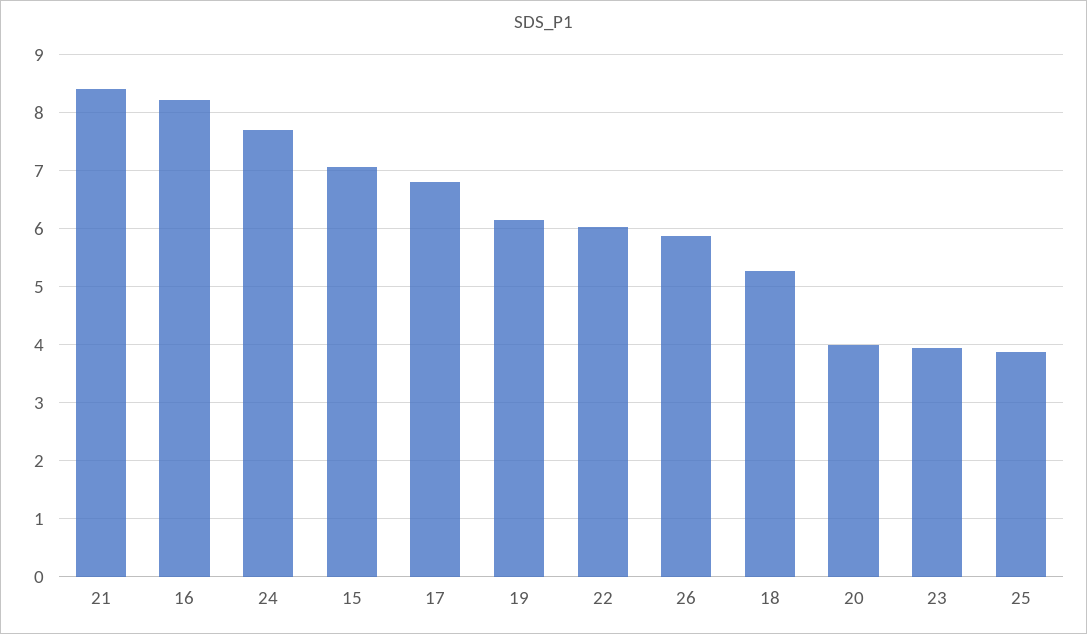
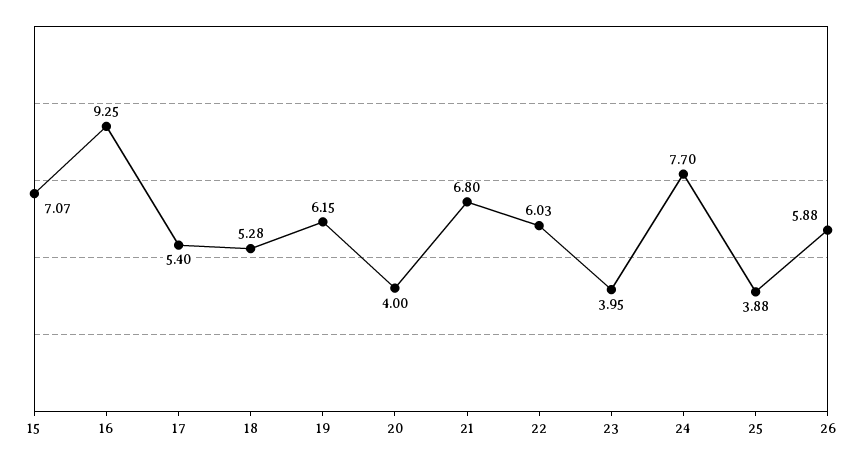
  {
-   "21": 8.4,
+   "21": 6.8,
-   "16": 8.2,
+   "16": 9.25,
    "24": 7.7,
    "15": 7.07,
-   "17": 6.8,
+   "17": 5.4,
    "19": 6.15,
    "22": 6.03,
    "26": 5.88,
    "18": 5.28,
    "20": 4,
    "23": 3.95,
    "25": 3.88
  }

